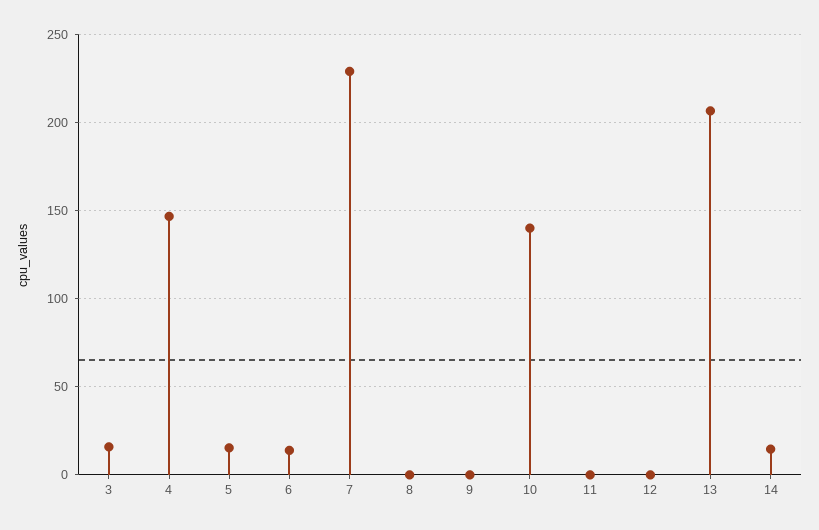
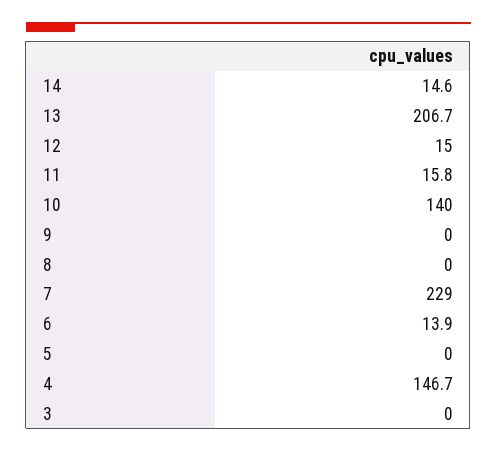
  {
-   "3": 15,
+   "3": 0,
    "4": 146.7,
-   "5": 15,
+   "5": 0,
    "6": 13.9,
    "7": 229,
    "8": 0,
    "9": 0,
    "10": 140,
-   "11": 0,
+   "11": 15.8,
-   "12": 0,
+   "12": 15,
    "13": 206.7,
    "14": 14.6
  }

